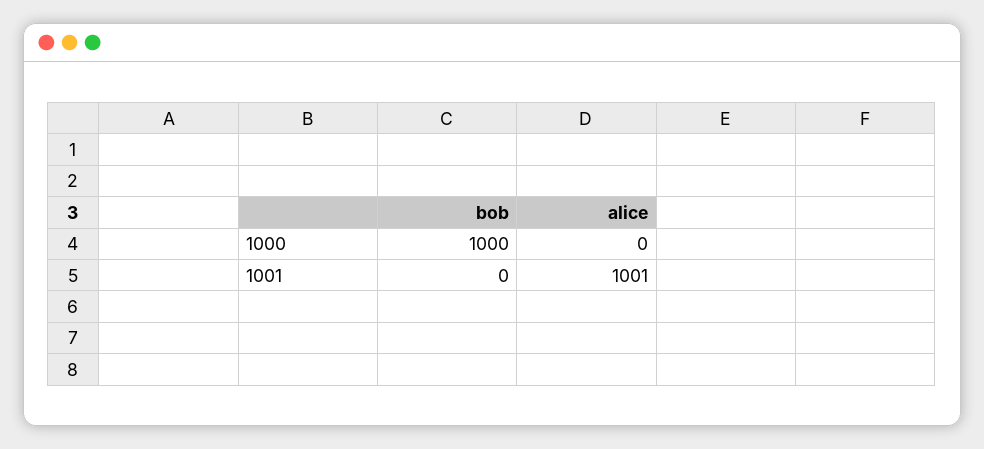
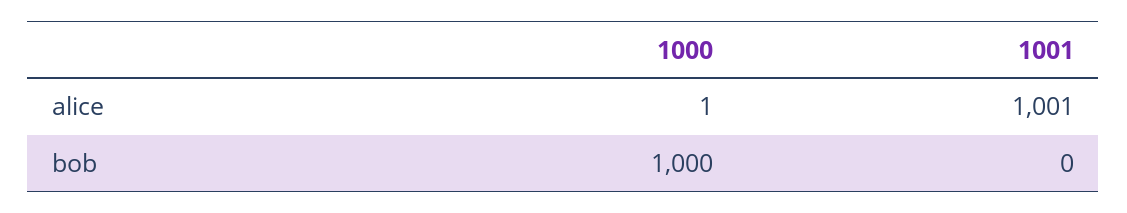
  {
    "bob": {
      "1000": 1000,
      "1001": 0
    },
    "alice": {
-     "1000": 0,
+     "1000": 1,
      "1001": 1001
    }
  }

